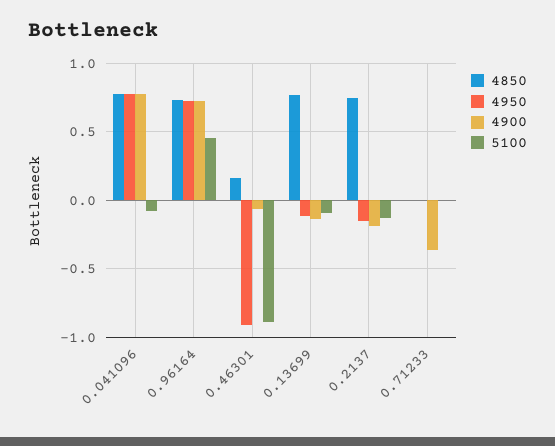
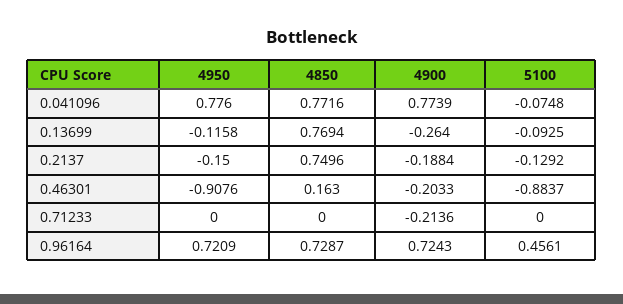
  {
    "4850": {
      "0.041096": 0.7716,
      "0.96164": 0.7287,
      "0.46301": 0.163,
      "0.13699": 0.7694,
      "0.2137": 0.7496,
      "0.71233": 0
    },
    "4950": {
      "0.041096": 0.776,
      "0.96164": 0.7209,
      "0.46301": -0.9076,
      "0.13699": -0.1158,
      "0.2137": -0.15,
      "0.71233": 0
    },
    "4900": {
      "0.041096": 0.7739,
      "0.96164": 0.7243,
-     "0.46301": -0.05,
+     "0.46301": -0.2033,
-     "0.13699": -0.15,
+     "0.13699": -0.264,
      "0.2137": -0.1884,
-     "0.71233": -0.35
+     "0.71233": -0.2136
    },
    "5100": {
      "0.041096": -0.0748,
      "0.96164": 0.4561,
      "0.46301": -0.8837,
      "0.13699": -0.0925,
      "0.2137": -0.1292,
      "0.71233": 0
    }
  }

